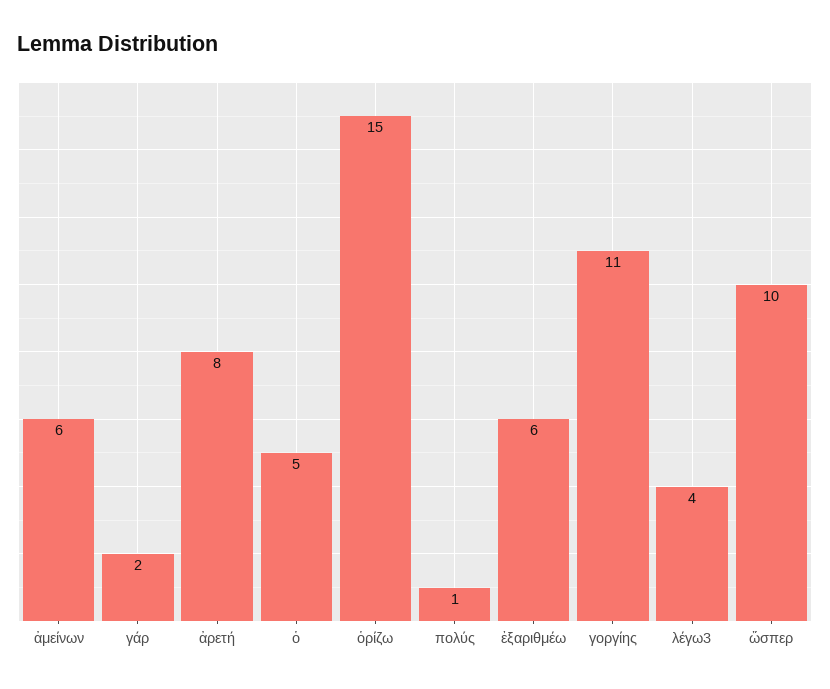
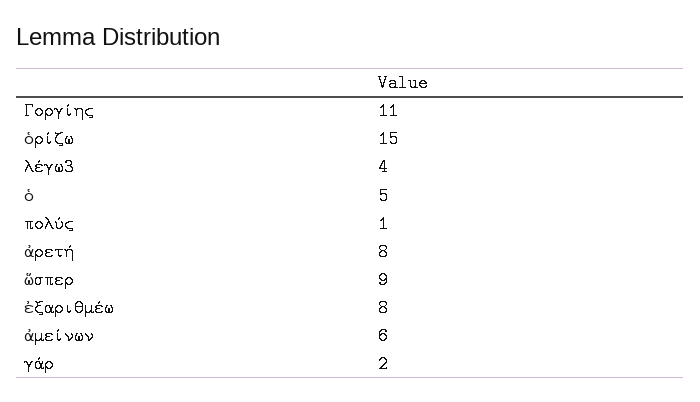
  {
    "ἀμείνων": 6,
    "γάρ": 2,
    "ἀρετή": 8,
    "ὁ": 5,
    "ὁρίζω": 15,
    "πολύς": 1,
-   "ἐξαριθμέω": 6,
+   "ἐξαριθμέω": 8,
    "γοργίης": 11,
    "λέγω3": 4,
-   "ὥσπερ": 10
+   "ὥσπερ": 9
  }

